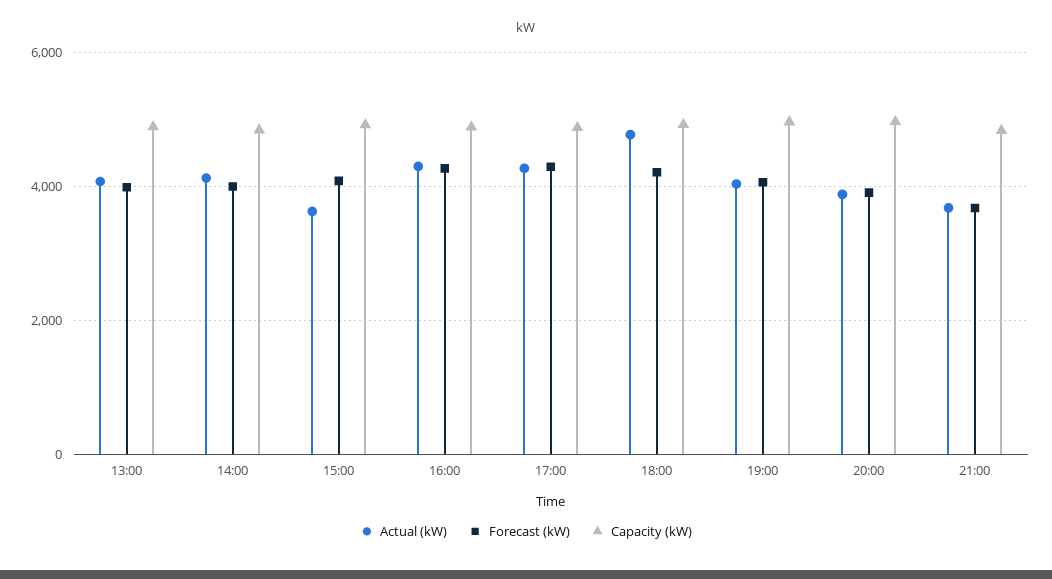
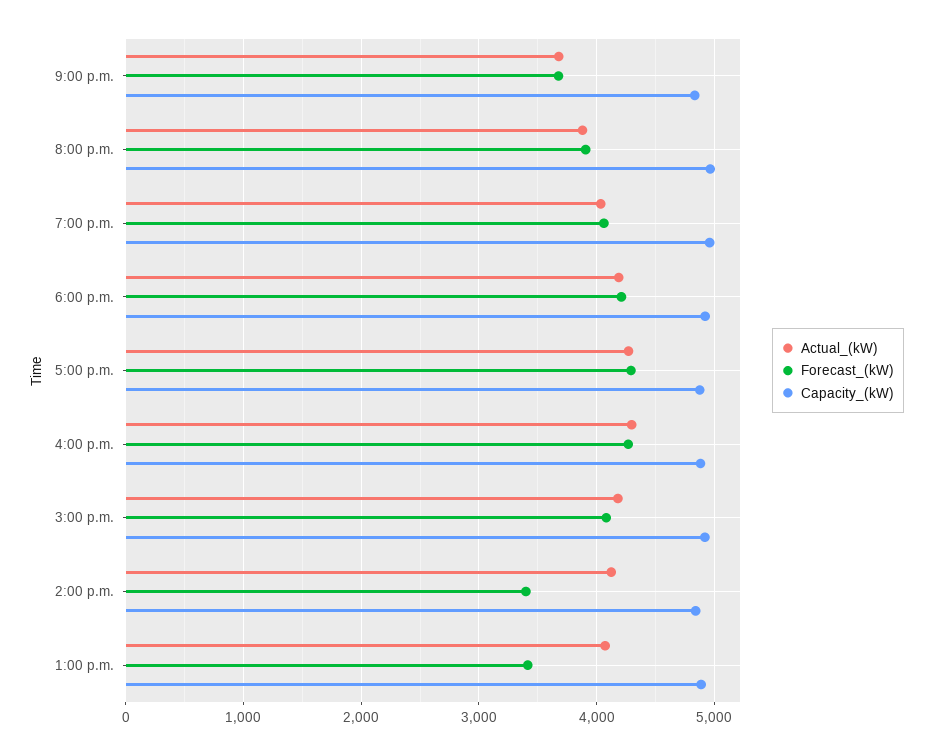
  {
    "Actual (kW)": {
      "13:00": 4100,
      "14:00": 4100,
-     "15:00": 3600,
+     "15:00": 4200,
      "16:00": 4300,
      "17:00": 4300,
-     "18:00": 4800,
+     "18:00": 4200,
      "19:00": 4000,
      "20:00": 3900,
      "21:00": 3700
    },
    "Forecast (kW)": {
-     "13:00": 4000,
+     "13:00": 3400,
-     "14:00": 4000,
+     "14:00": 3400,
      "15:00": 4100,
      "16:00": 4300,
      "17:00": 4300,
      "18:00": 4200,
      "19:00": 4100,
      "20:00": 3900,
      "21:00": 3700
    },
    "Capacity (kW)": {
      "13:00": 4900,
      "14:00": 4800,
      "15:00": 4900,
      "16:00": 4900,
      "17:00": 4900,
      "18:00": 4900,
      "19:00": 5000,
      "20:00": 5000,
      "21:00": 4800
    }
  }

